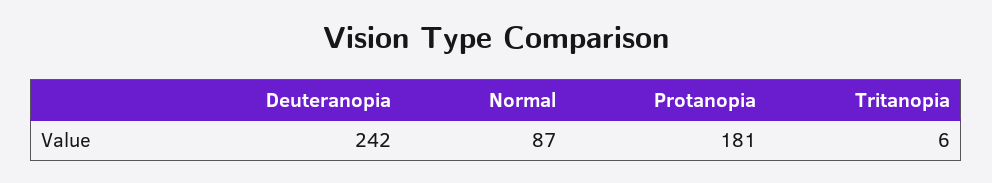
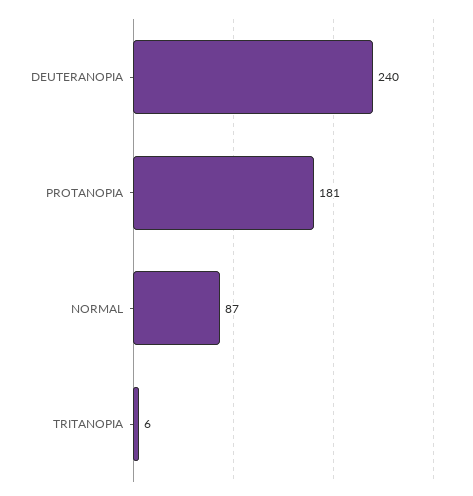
  {
-   "Deuteranopia": 242,
+   "Deuteranopia": 240,
    "Normal": 87,
    "Protanopia": 181,
    "Tritanopia": 6
  }

